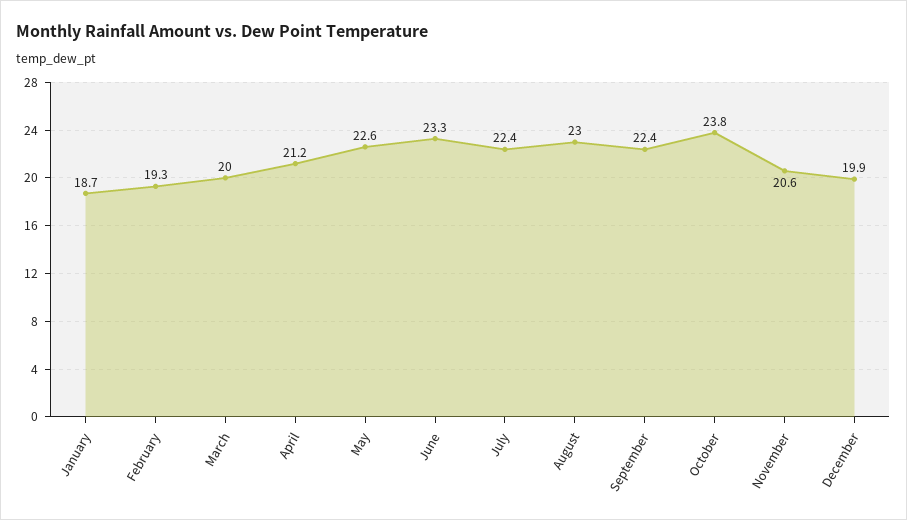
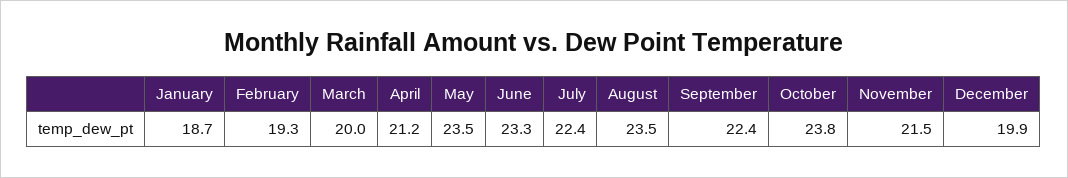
  {
    "January": 18.7,
    "February": 19.3,
    "March": 20,
    "April": 21.2,
-   "May": 22.6,
+   "May": 23.5,
    "June": 23.3,
    "July": 22.4,
-   "August": 23,
+   "August": 23.5,
    "September": 22.4,
    "October": 23.8,
-   "November": 20.6,
+   "November": 21.5,
    "December": 19.9
  }

